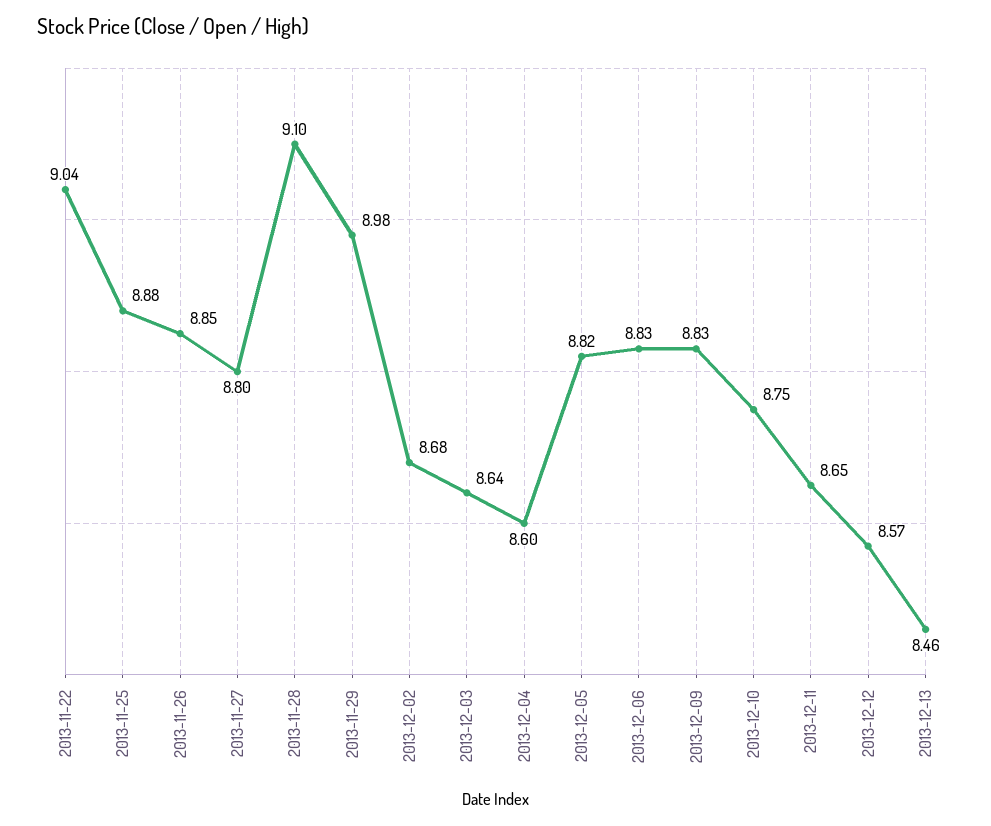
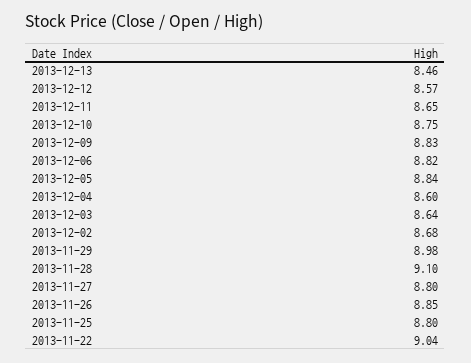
  {
    "2013-11-22": 9.04,
-   "2013-11-25": 8.88,
+   "2013-11-25": 8.8,
    "2013-11-26": 8.85,
    "2013-11-27": 8.8,
    "2013-11-28": 9.1,
    "2013-11-29": 8.98,
    "2013-12-02": 8.68,
    "2013-12-03": 8.64,
    "2013-12-04": 8.6,
-   "2013-12-05": 8.82,
+   "2013-12-05": 8.84,
-   "2013-12-06": 8.83,
+   "2013-12-06": 8.82,
    "2013-12-09": 8.83,
    "2013-12-10": 8.75,
    "2013-12-11": 8.65,
    "2013-12-12": 8.57,
    "2013-12-13": 8.46
  }

